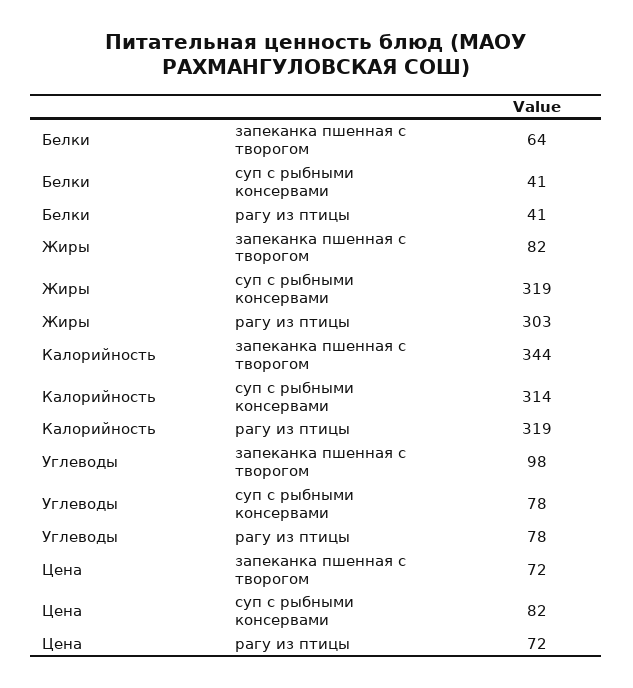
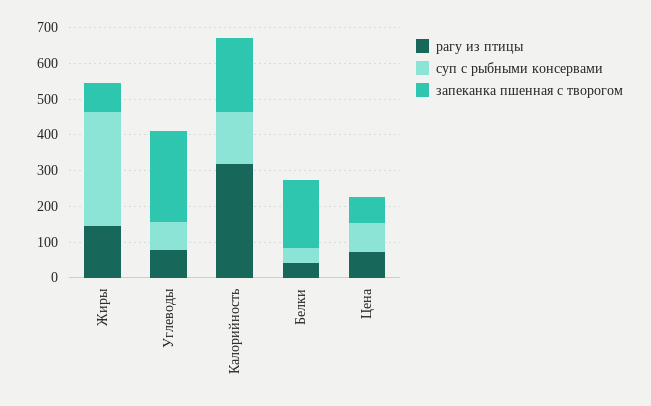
  {
    "запеканка пшенная с творогом": {
-     "Белки": 64,
+     "Белки": 200,
      "Жиры": 82,
-     "Калорийность": 344,
+     "Калорийность": 200,
-     "Углеводы": 98,
+     "Углеводы": 250,
      "Цена": 72
    },
    "суп с рыбными консервами": {
      "Белки": 41,
      "Жиры": 319,
-     "Калорийность": 314,
+     "Калорийность": 150,
      "Углеводы": 78,
      "Цена": 82
    },
    "рагу из птицы": {
      "Белки": 41,
-     "Жиры": 303,
+     "Жиры": 150,
      "Калорийность": 319,
      "Углеводы": 78,
      "Цена": 72
    }
  }

